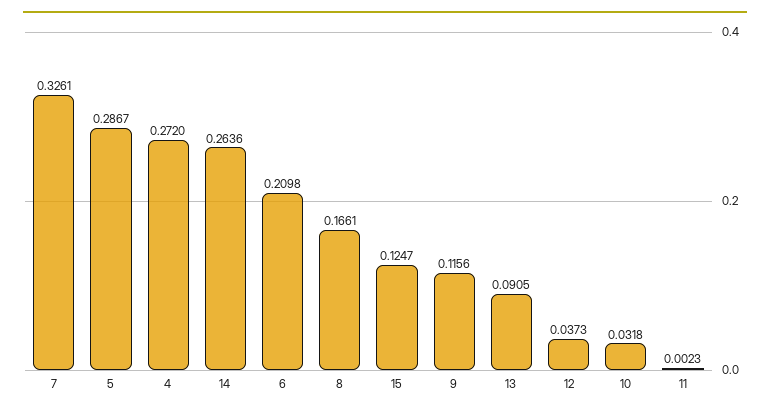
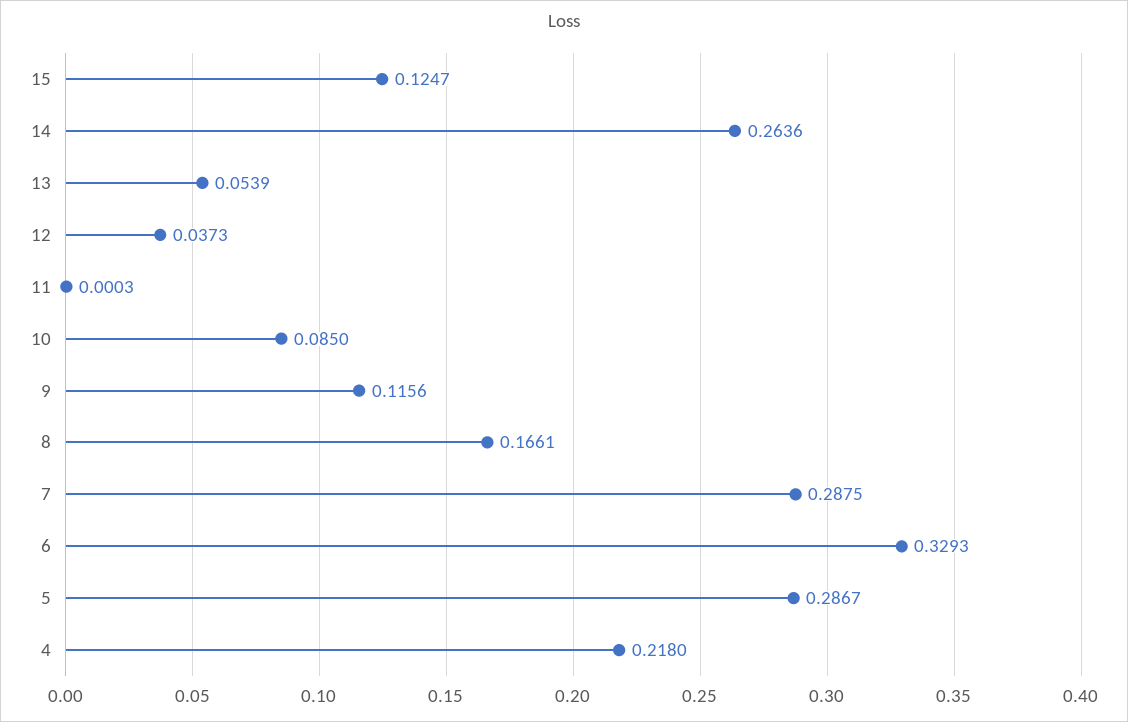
  {
-   "7": 0.3261,
+   "7": 0.2875,
    "5": 0.2867,
-   "4": 0.272,
+   "4": 0.218,
    "14": 0.2636,
-   "6": 0.2098,
+   "6": 0.3293,
    "8": 0.1661,
    "15": 0.1247,
    "9": 0.1156,
-   "13": 0.0905,
+   "13": 0.0539,
    "12": 0.0373,
-   "10": 0.0318,
+   "10": 0.085,
-   "11": 0.0023
+   "11": 0.0003
  }

